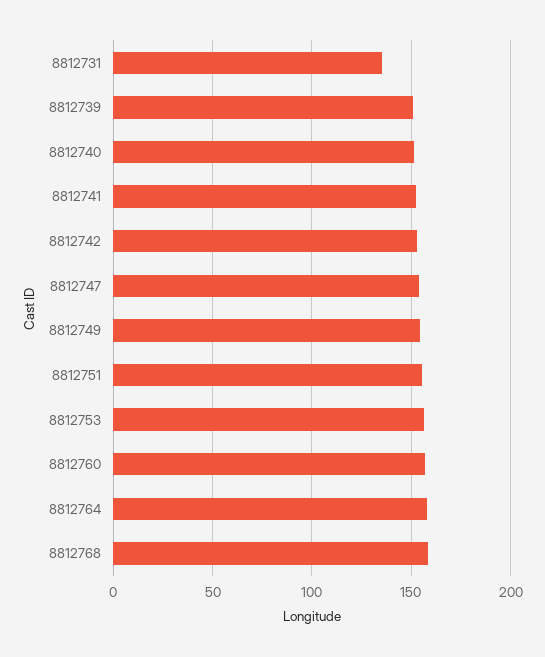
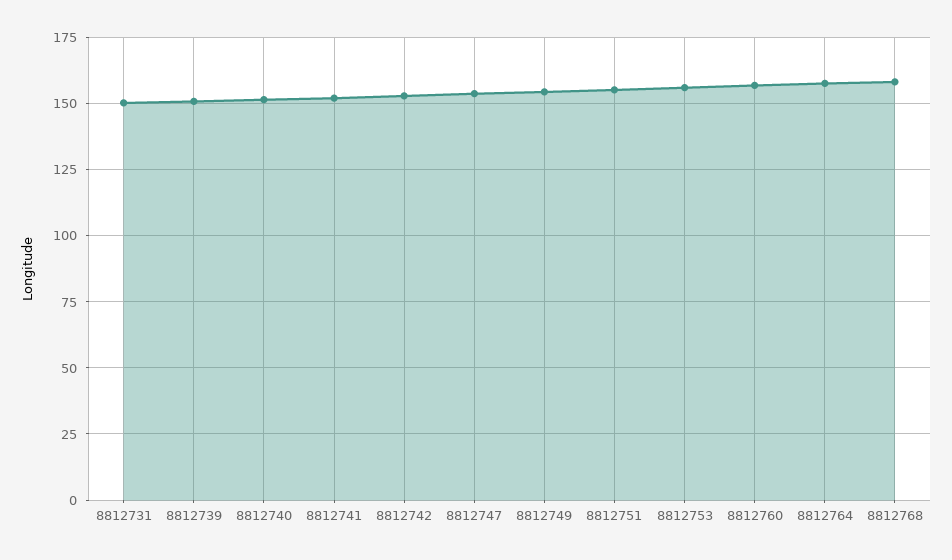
  {
-   "8812731": 135,
+   "8812731": 150,
    "8812739": 150,
    "8812740": 152.5,
    "8812741": 152.5,
    "8812742": 152.5,
    "8812747": 155,
    "8812749": 155,
    "8812751": 155,
    "8812753": 155,
    "8812760": 157.5,
    "8812764": 157.5,
    "8812768": 157.5
  }

